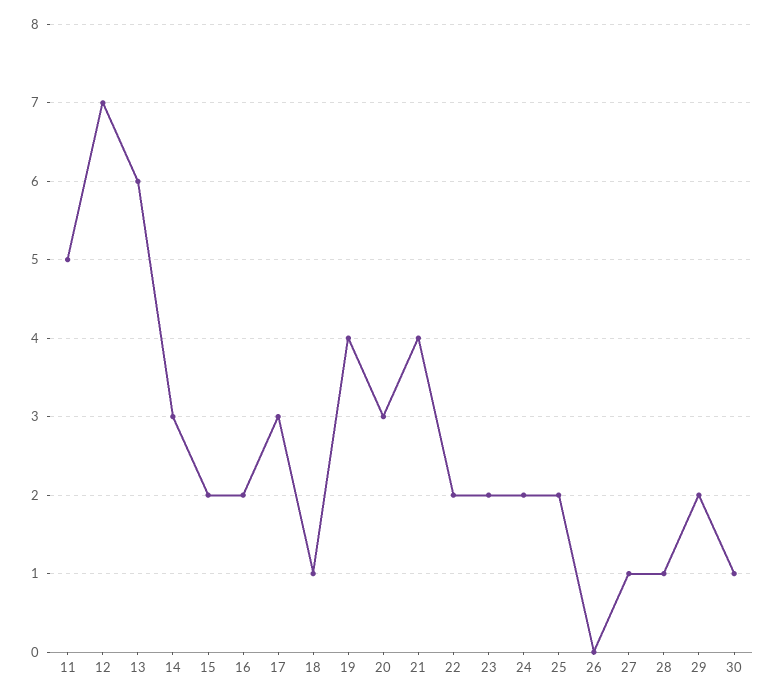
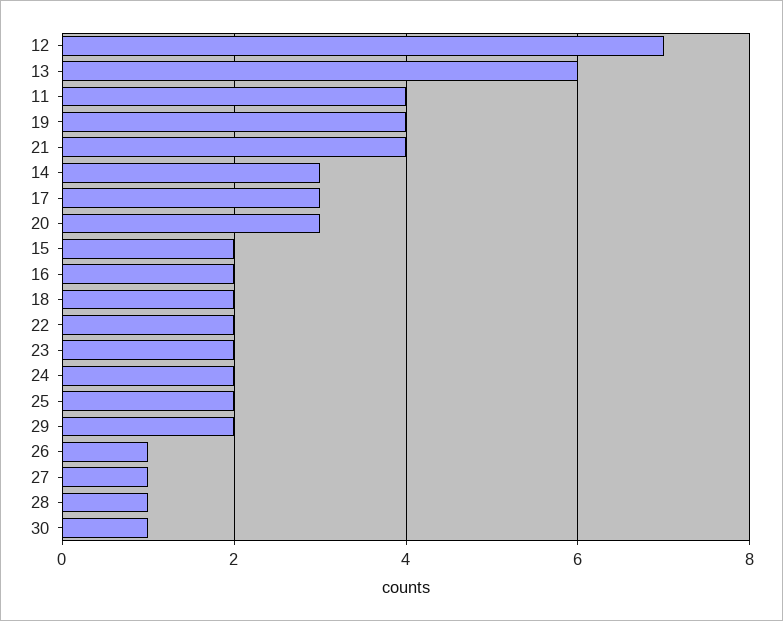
  {
-   "11": 5,
+   "11": 4,
    "12": 7,
    "13": 6,
    "14": 3,
    "15": 2,
    "16": 2,
    "17": 3,
-   "18": 1,
+   "18": 2,
    "19": 4,
    "20": 3,
    "21": 4,
    "22": 2,
    "23": 2,
    "24": 2,
    "25": 2,
-   "26": 0,
+   "26": 1,
    "27": 1,
    "28": 1,
    "29": 2,
    "30": 1
  }

